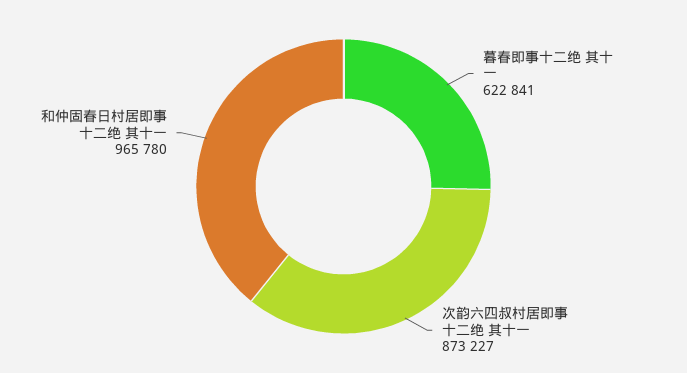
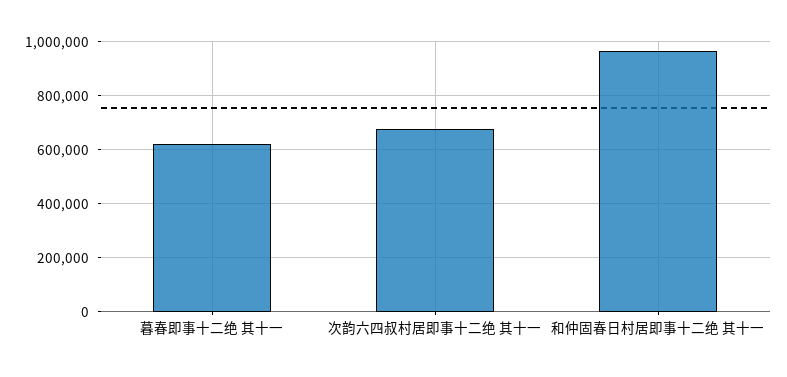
  {
    "暮春即事十二绝 其十一": 622841,
-   "次韵六四叔村居即事十二绝 其十一": 873227,
+   "次韵六四叔村居即事十二绝 其十一": 675000,
    "和仲固春日村居即事十二绝 其十一": 965780
  }

